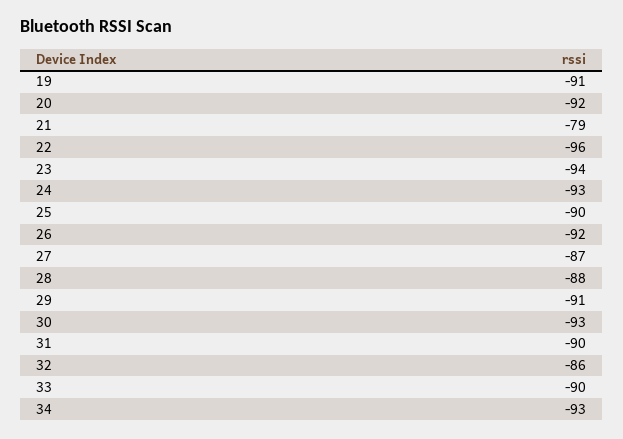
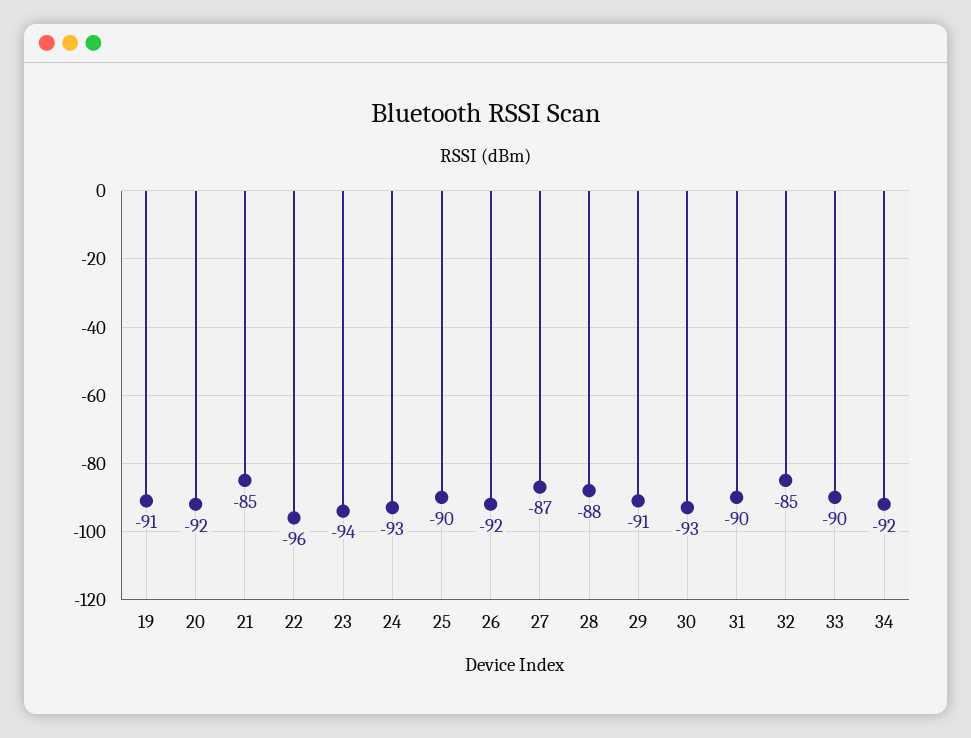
  {
    "19": -91,
    "20": -92,
-   "21": -79,
+   "21": -85,
    "22": -96,
    "23": -94,
    "24": -93,
    "25": -90,
    "26": -92,
    "27": -87,
    "28": -88,
    "29": -91,
    "30": -93,
    "31": -90,
-   "32": -86,
+   "32": -85,
    "33": -90,
-   "34": -93
+   "34": -92
  }

